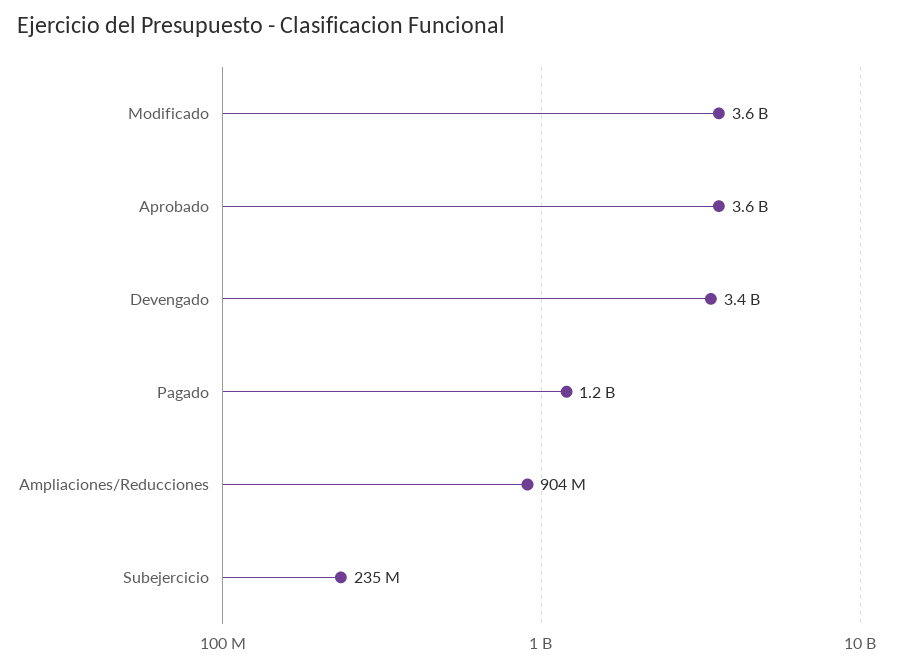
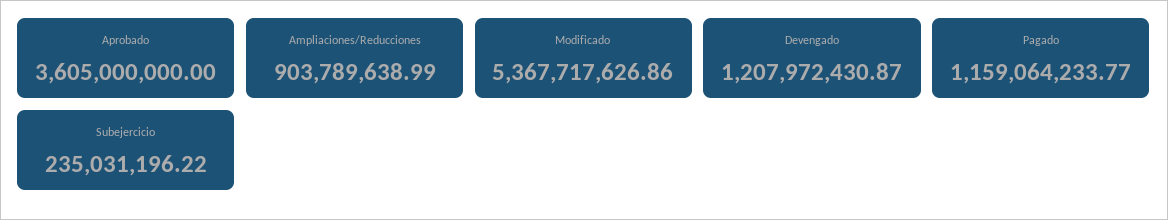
  {
-   "Modificado": 3600000000,
+   "Modificado": 5367717626.86,
    "Aprobado": 3605000000,
-   "Devengado": 3400000000,
+   "Devengado": 1207972430.87,
    "Pagado": 1159064233.77,
    "Ampliaciones/Reducciones": 903789638.99,
    "Subejercicio": 235031196.22
  }

